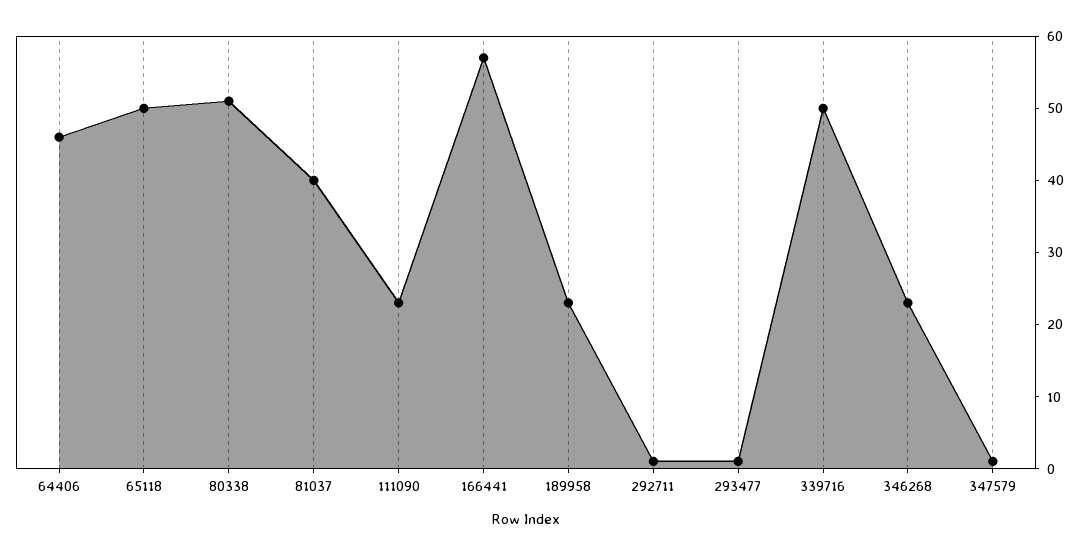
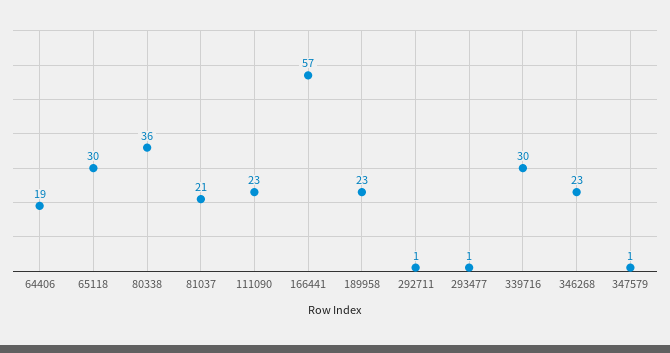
  {
-   "64406": 45,
+   "64406": 19,
-   "65118": 50,
+   "65118": 30,
-   "80338": 50,
+   "80338": 36,
-   "81037": 40,
+   "81037": 21,
    "111090": 23,
    "166441": 57,
    "189958": 23,
    "292711": 1,
    "293477": 1,
-   "339716": 50,
+   "339716": 30,
    "346268": 23,
    "347579": 1
  }

